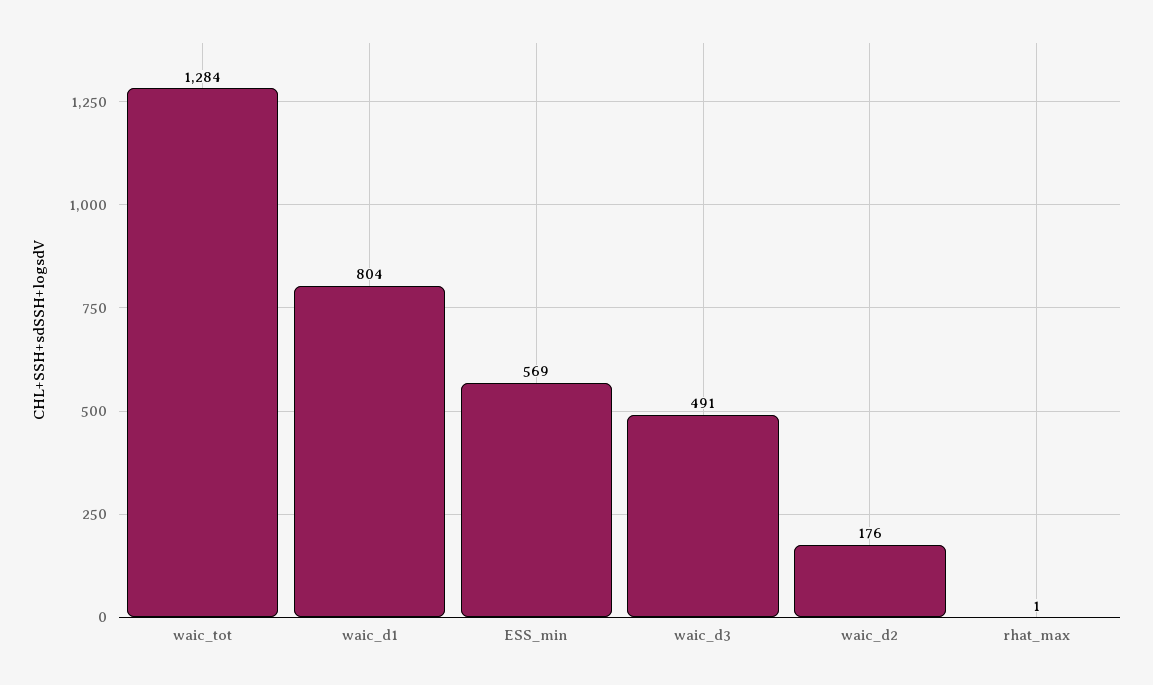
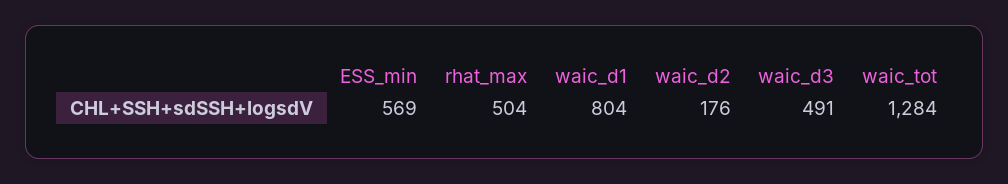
  {
    "waic_tot": 1284,
    "waic_d1": 804,
    "ESS_min": 569,
    "waic_d3": 491,
    "waic_d2": 176,
-   "rhat_max": 1
+   "rhat_max": 504
  }

